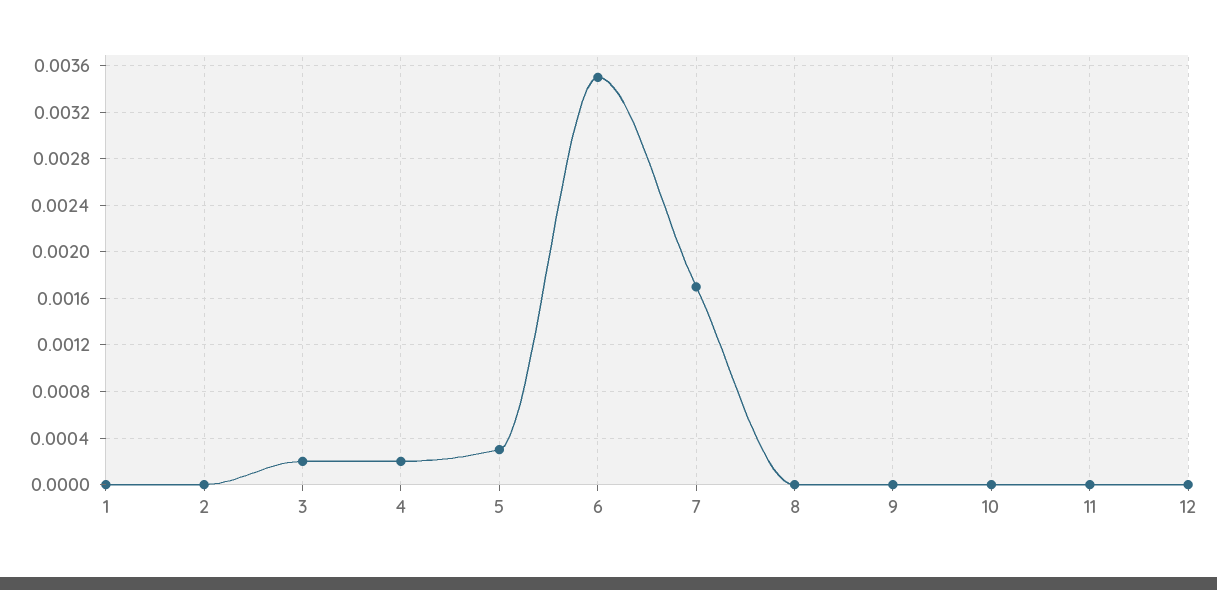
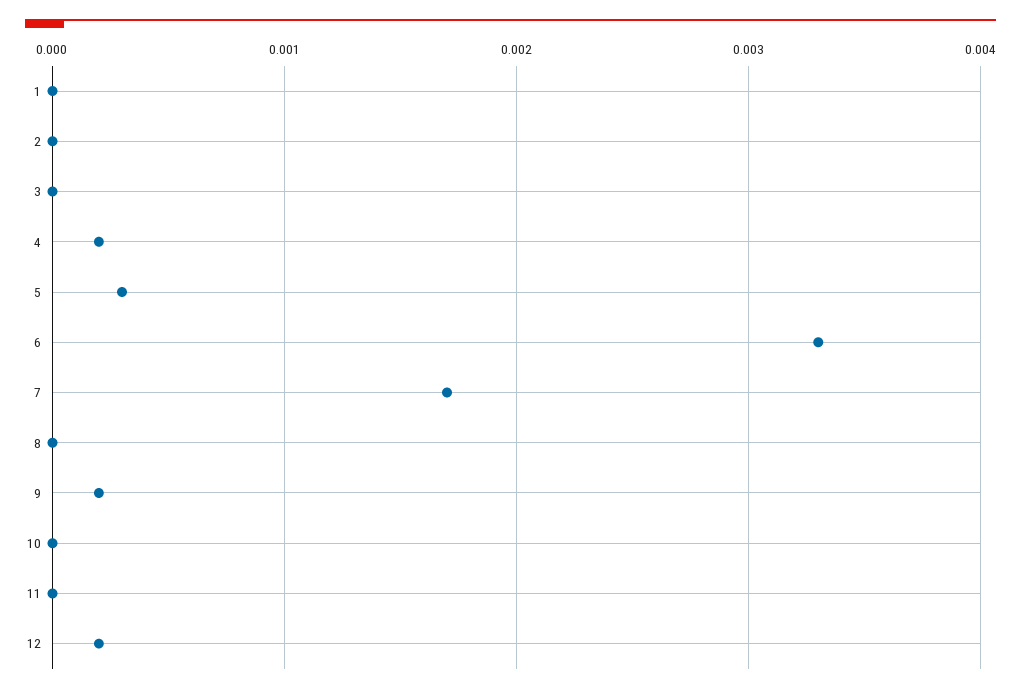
  {
    "1": 0,
    "2": 0,
-   "3": 0.0002,
+   "3": 0,
    "4": 0.0002,
    "5": 0.0003,
-   "6": 0.0035,
+   "6": 0.0033,
    "7": 0.0017,
    "8": 0,
-   "9": 0,
+   "9": 0.0002,
    "10": 0,
    "11": 0,
-   "12": 0
+   "12": 0.0002
  }

